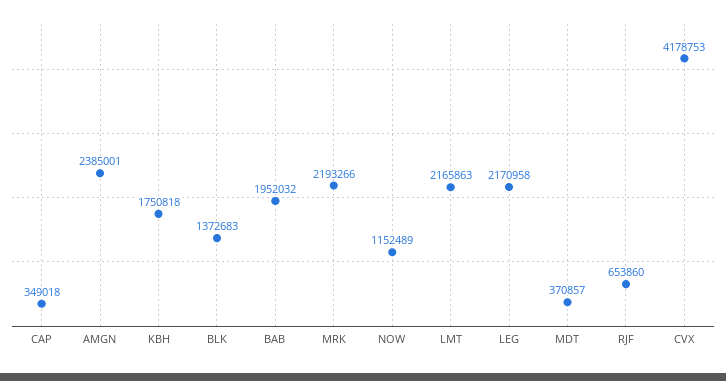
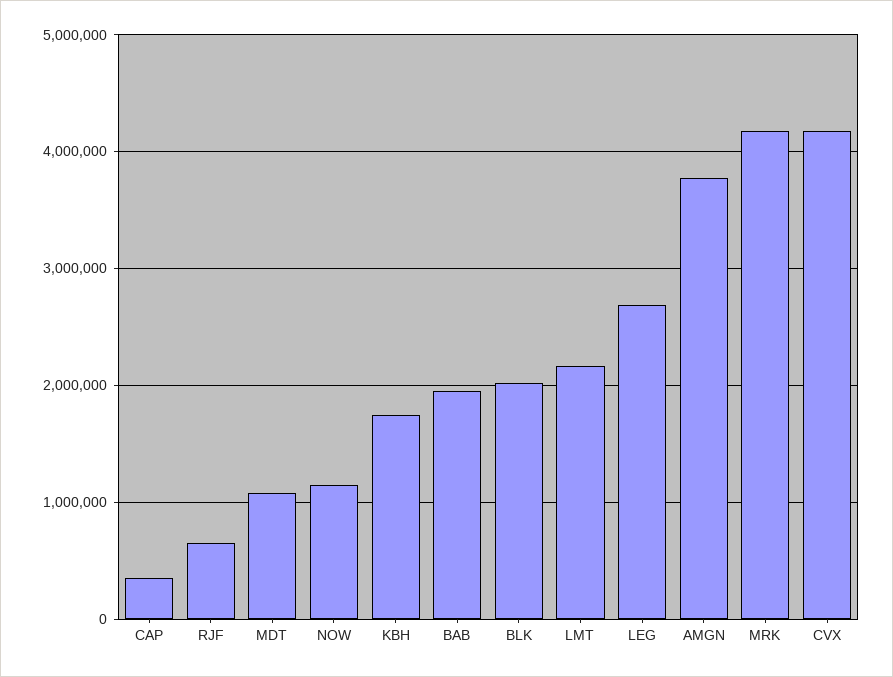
  {
    "CAP": 349018,
-   "AMGN": 2385001,
+   "AMGN": 3800000,
    "KBH": 1750818,
-   "BLK": 1372683,
+   "BLK": 2000000,
    "BAB": 1952032,
-   "MRK": 2193266,
+   "MRK": 4200000,
    "NOW": 1152489,
    "LMT": 2165863,
-   "LEG": 2170958,
+   "LEG": 2700000,
-   "MDT": 370857,
+   "MDT": 1100000,
    "RJF": 653860,
    "CVX": 4178753
  }

